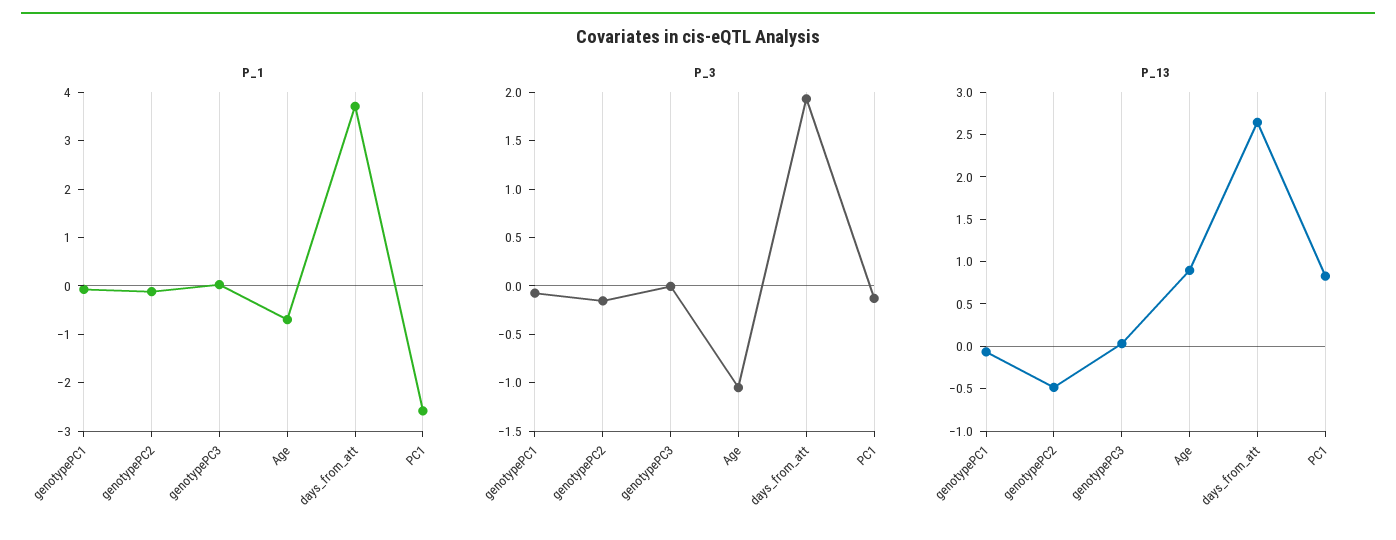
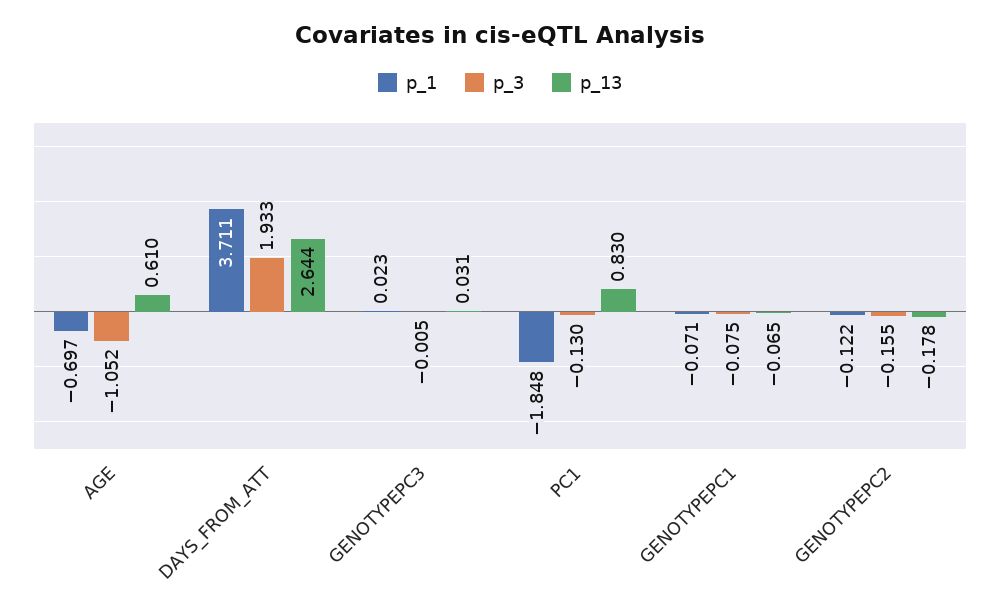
  {
    "P_1": {
      "genotypePC1": -0.071,
      "genotypePC2": -0.122,
      "genotypePC3": 0.023,
      "Age": -0.697,
      "days_from_att": 3.711,
-     "PC1": -2.6
+     "PC1": -1.848
    },
    "P_3": {
      "genotypePC1": -0.075,
      "genotypePC2": -0.155,
      "genotypePC3": -0.005,
      "Age": -1.052,
      "days_from_att": 1.933,
      "PC1": -0.13
    },
    "P_13": {
      "genotypePC1": -0.065,
-     "genotypePC2": -0.5,
+     "genotypePC2": -0.178,
      "genotypePC3": 0.031,
-     "Age": 0.9,
+     "Age": 0.61,
      "days_from_att": 2.644,
      "PC1": 0.83
    }
  }

